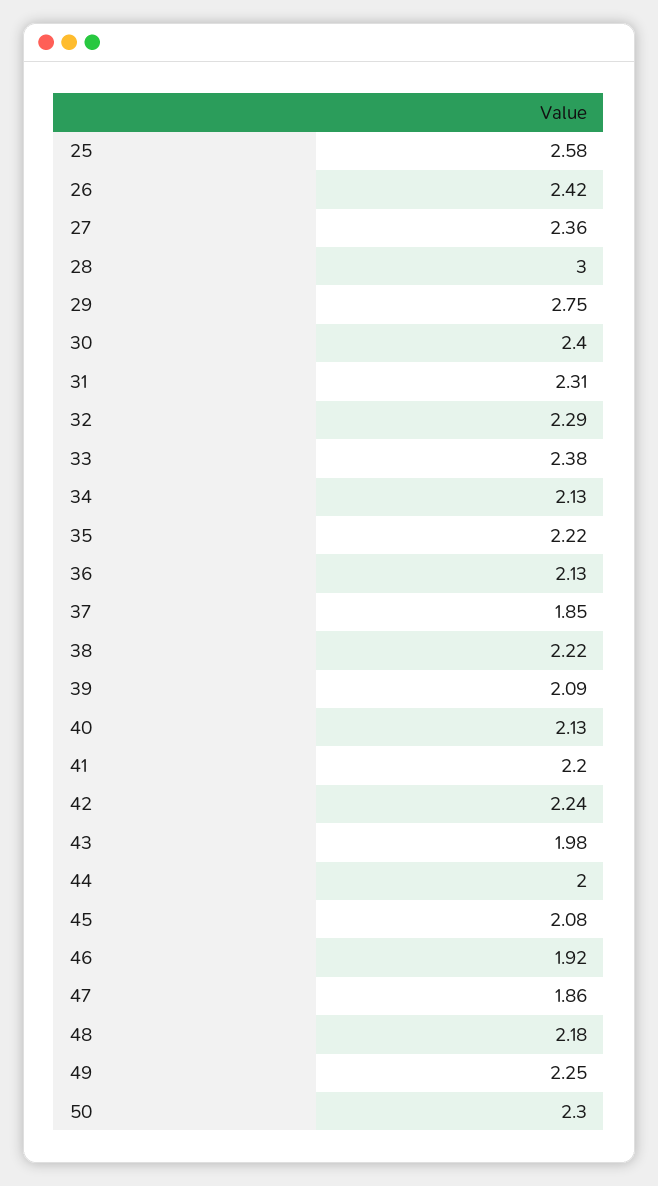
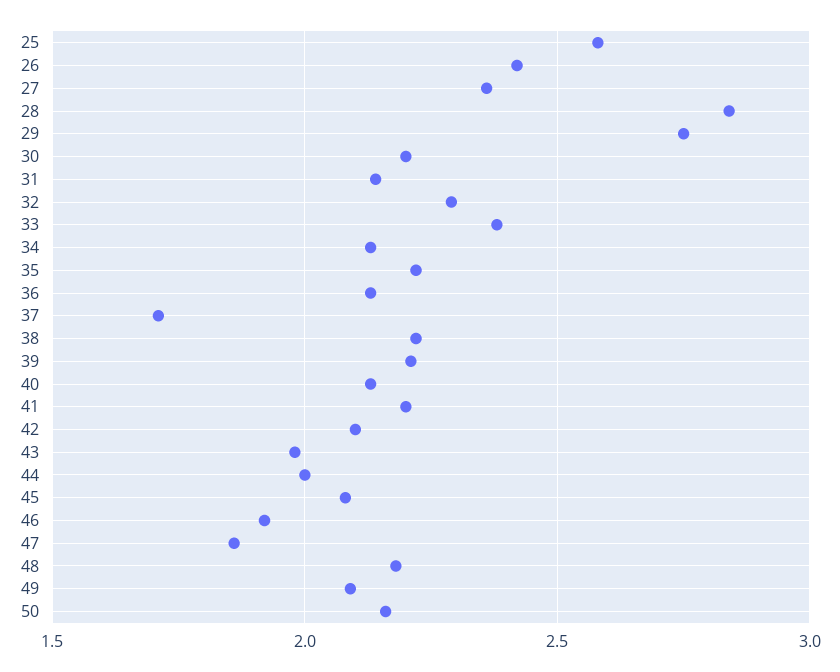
  {
    "25": 2.58,
    "26": 2.42,
    "27": 2.36,
-   "28": 3,
+   "28": 2.85,
    "29": 2.75,
-   "30": 2.4,
+   "30": 2.2,
-   "31": 2.31,
+   "31": 2.15,
    "32": 2.29,
    "33": 2.38,
    "34": 2.13,
    "35": 2.22,
    "36": 2.13,
-   "37": 1.85,
+   "37": 1.7,
    "38": 2.22,
-   "39": 2.09,
+   "39": 2.2,
    "40": 2.13,
    "41": 2.2,
-   "42": 2.24,
+   "42": 2.1,
    "43": 1.98,
    "44": 2,
    "45": 2.08,
    "46": 1.92,
    "47": 1.86,
    "48": 2.18,
-   "49": 2.25,
+   "49": 2.1,
-   "50": 2.3
+   "50": 2.15
  }

